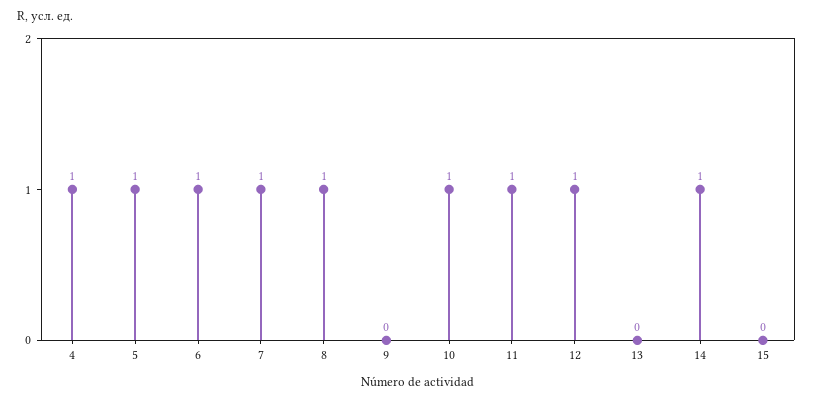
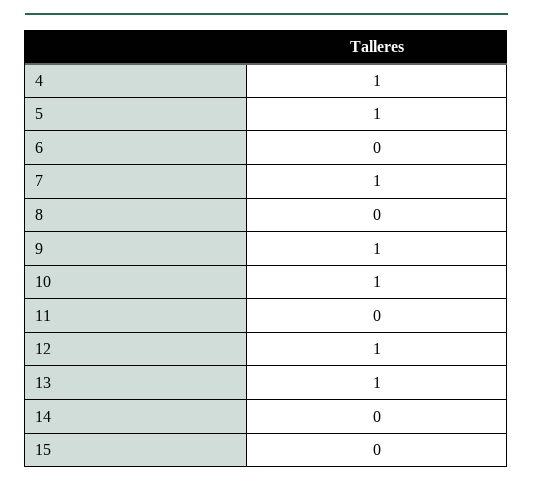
  {
    "4": 1,
    "5": 1,
-   "6": 1,
+   "6": 0,
    "7": 1,
-   "8": 1,
+   "8": 0,
-   "9": 0,
+   "9": 1,
    "10": 1,
-   "11": 1,
+   "11": 0,
    "12": 1,
-   "13": 0,
+   "13": 1,
-   "14": 1,
+   "14": 0,
    "15": 0
  }

